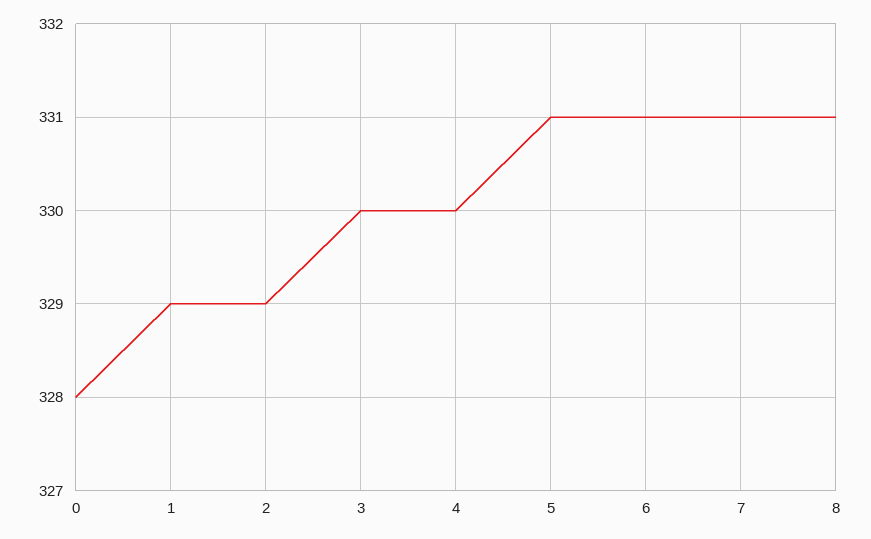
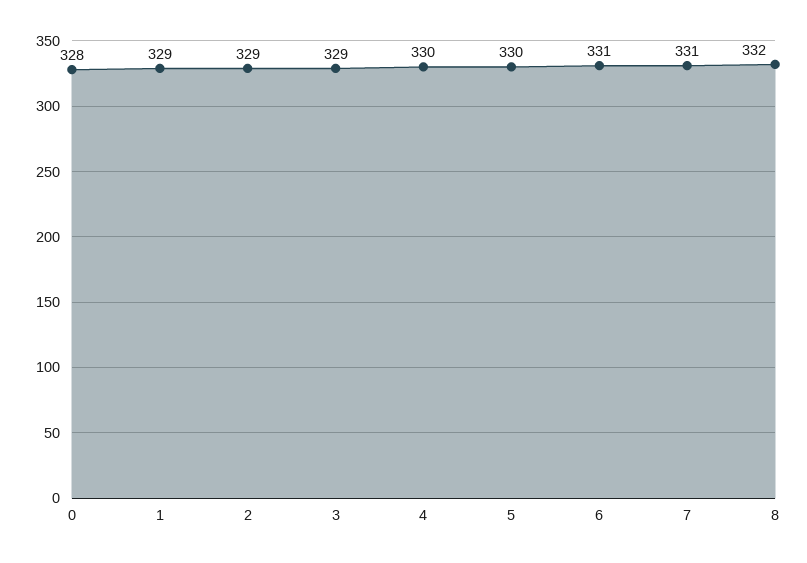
  {
    "0": 328,
    "1": 329,
    "2": 329,
-   "3": 330,
+   "3": 329,
    "4": 330,
-   "5": 331,
+   "5": 330,
    "6": 331,
    "7": 331,
-   "8": 331
+   "8": 332
  }

